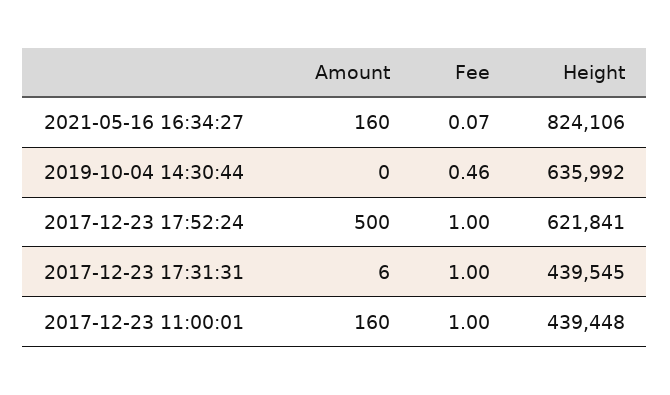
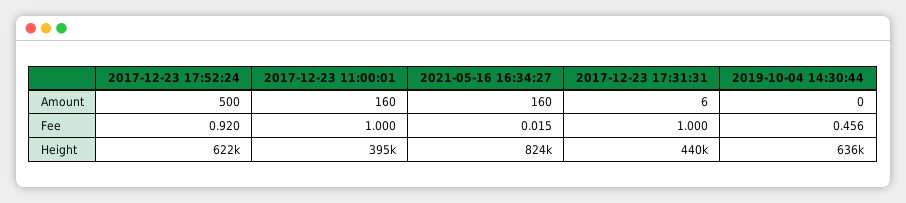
  {
    "Amount": {
      "2021-05-16 16:34:27": 160,
      "2019-10-04 14:30:44": 0,
      "2017-12-23 17:52:24": 500,
      "2017-12-23 17:31:31": 6,
      "2017-12-23 11:00:01": 160
    },
    "Fee": {
-     "2021-05-16 16:34:27": 0.07,
+     "2021-05-16 16:34:27": 0.015,
      "2019-10-04 14:30:44": 0.456,
-     "2017-12-23 17:52:24": 1,
+     "2017-12-23 17:52:24": 0.92,
      "2017-12-23 17:31:31": 1,
      "2017-12-23 11:00:01": 1
    },
    "Height": {
      "2021-05-16 16:34:27": 824106,
      "2019-10-04 14:30:44": 635992,
      "2017-12-23 17:52:24": 621841,
      "2017-12-23 17:31:31": 439545,
-     "2017-12-23 11:00:01": 439448
+     "2017-12-23 11:00:01": 395000
    }
  }

